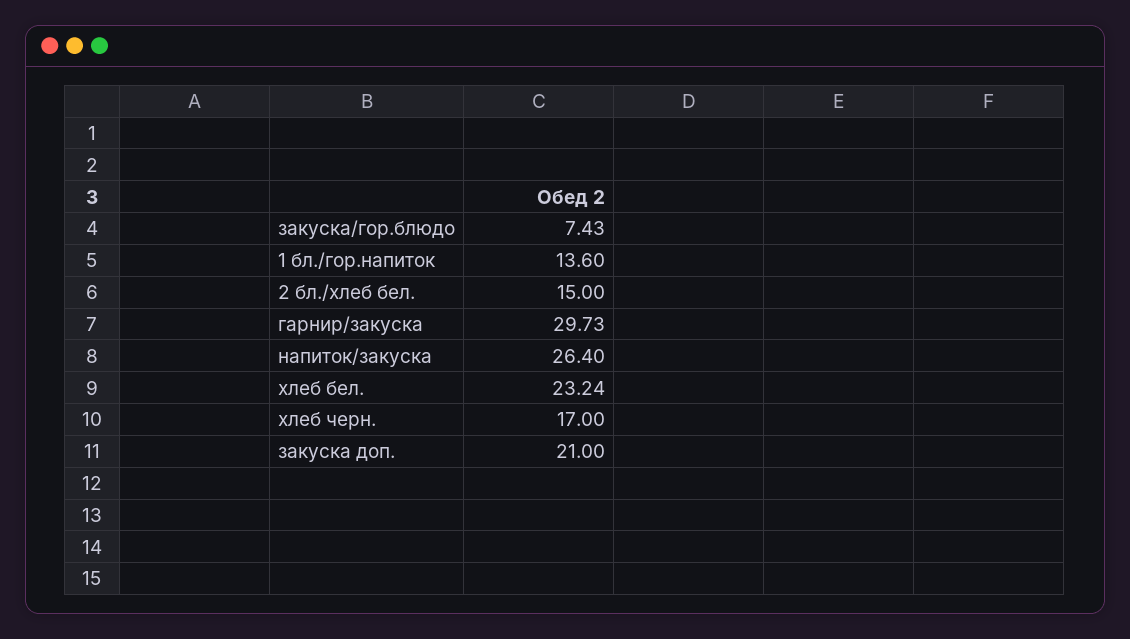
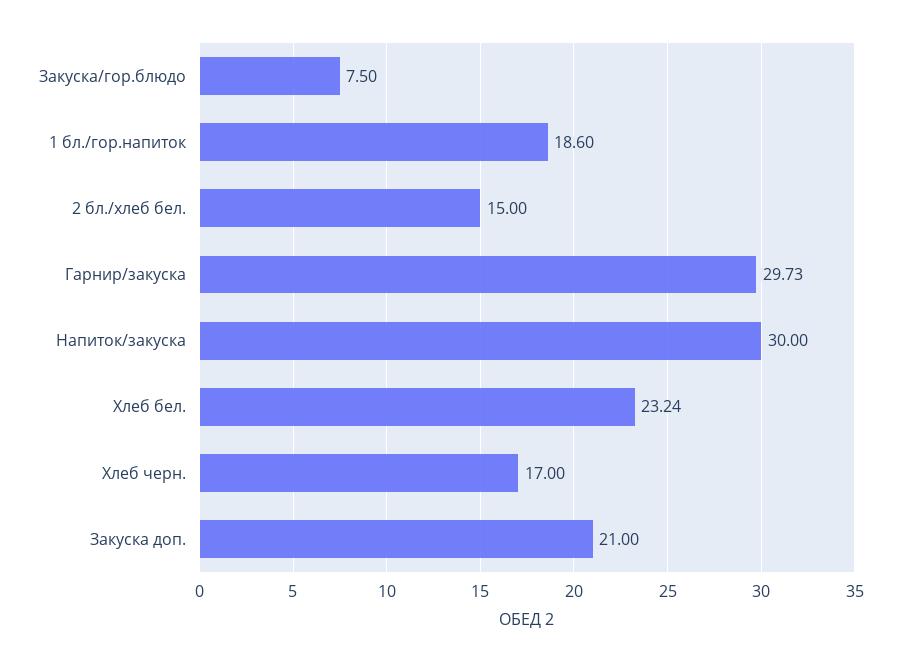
  {
-   "закуска/гор.блюдо": 7.43,
+   "закуска/гор.блюдо": 7.5,
-   "1 бл./гор.напиток": 13.6,
+   "1 бл./гор.напиток": 18.6,
    "2 бл./хлеб бел.": 15,
    "гарнир/закуска": 29.73,
-   "напиток/закуска": 26.4,
+   "напиток/закуска": 30,
    "хлеб бел.": 23.24,
    "хлеб черн.": 17,
    "закуска доп.": 21
  }

